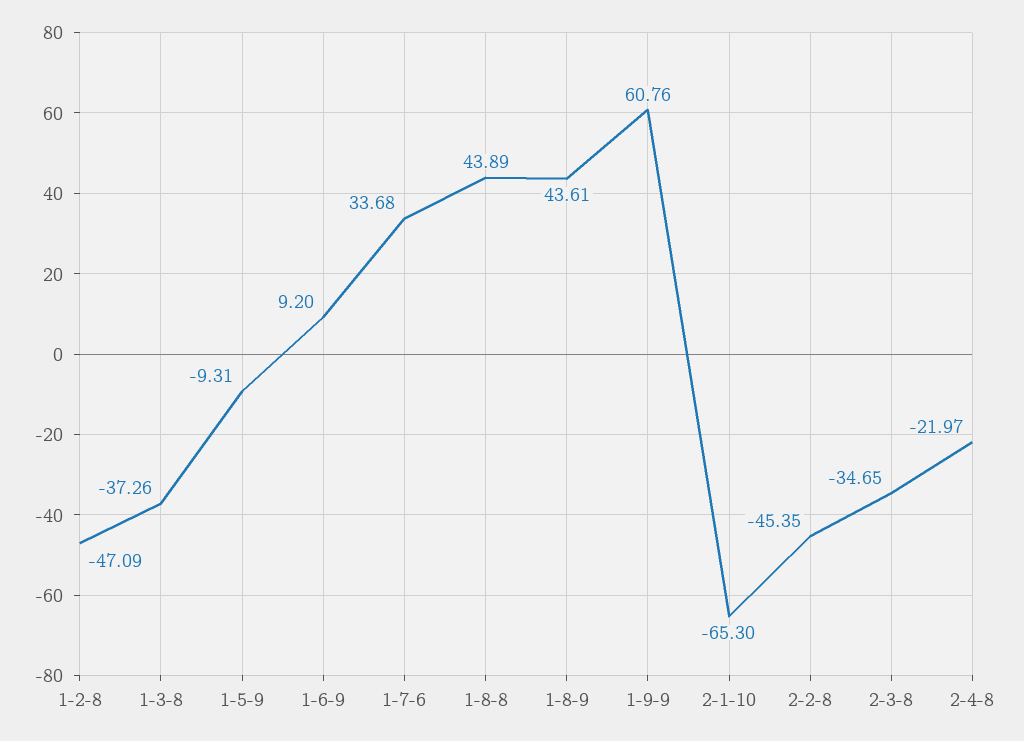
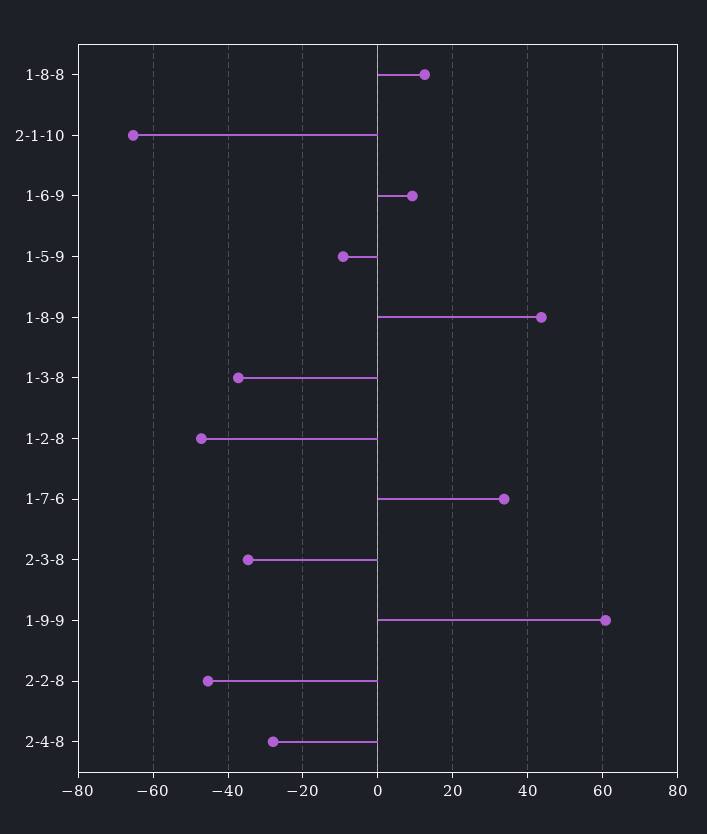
  {
    "1-2-8": -47.09,
    "1-3-8": -37.26,
    "1-5-9": -9.31,
    "1-6-9": 9.2,
    "1-7-6": 33.68,
-   "1-8-8": 43.89,
+   "1-8-8": 12,
    "1-8-9": 43.61,
    "1-9-9": 60.76,
    "2-1-10": -65.3,
    "2-2-8": -45.35,
    "2-3-8": -34.65,
-   "2-4-8": -21.97
+   "2-4-8": -28
  }

